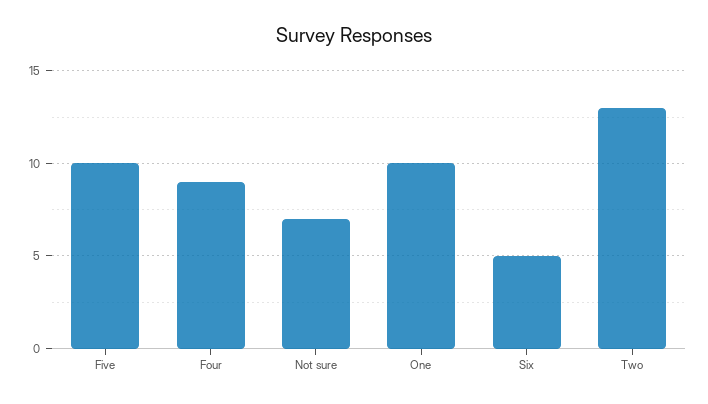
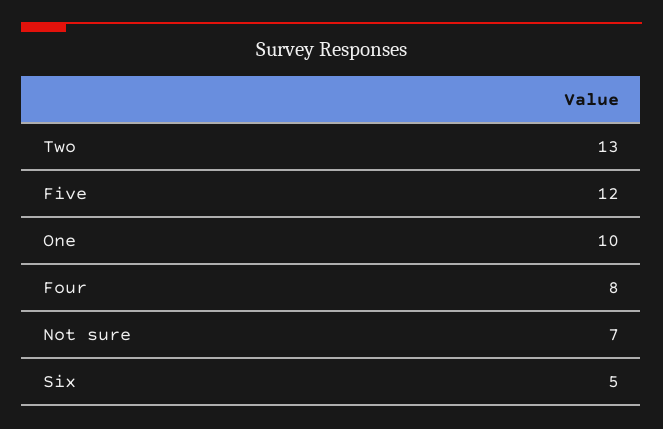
  {
-   "Five": 10,
+   "Five": 12,
-   "Four": 9,
+   "Four": 8,
    "Not sure": 7,
    "One": 10,
    "Six": 5,
    "Two": 13
  }

